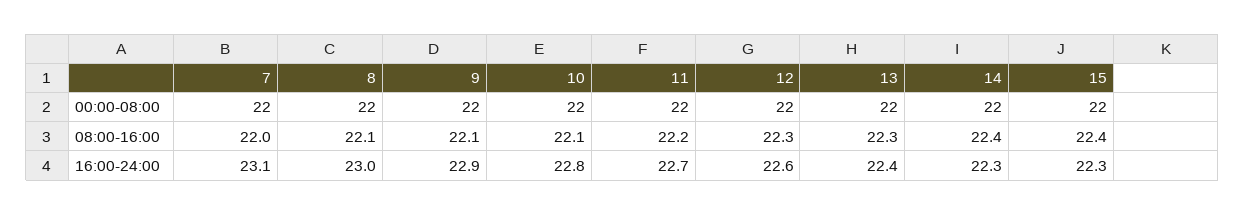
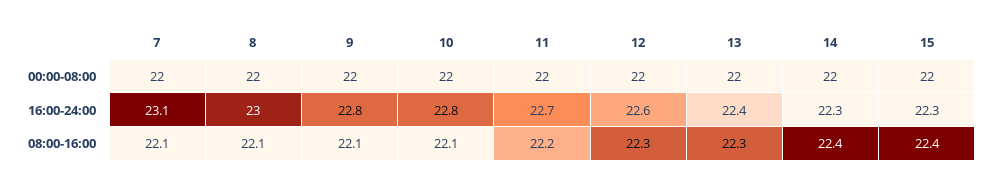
  {
    "7": {
      "00:00-08:00": 22,
-     "08:00-16:00": 22,
+     "08:00-16:00": 22.1,
      "16:00-24:00": 23.1
    },
    "8": {
      "00:00-08:00": 22,
      "08:00-16:00": 22.1,
      "16:00-24:00": 23
    },
    "9": {
      "00:00-08:00": 22,
      "08:00-16:00": 22.1,
-     "16:00-24:00": 22.9
+     "16:00-24:00": 22.8
    },
    "10": {
      "00:00-08:00": 22,
      "08:00-16:00": 22.1,
      "16:00-24:00": 22.8
    },
    "11": {
      "00:00-08:00": 22,
      "08:00-16:00": 22.2,
      "16:00-24:00": 22.7
    },
    "12": {
      "00:00-08:00": 22,
      "08:00-16:00": 22.3,
      "16:00-24:00": 22.6
    },
    "13": {
      "00:00-08:00": 22,
      "08:00-16:00": 22.3,
      "16:00-24:00": 22.4
    },
    "14": {
      "00:00-08:00": 22,
      "08:00-16:00": 22.4,
      "16:00-24:00": 22.3
    },
    "15": {
      "00:00-08:00": 22,
      "08:00-16:00": 22.4,
      "16:00-24:00": 22.3
    }
  }

